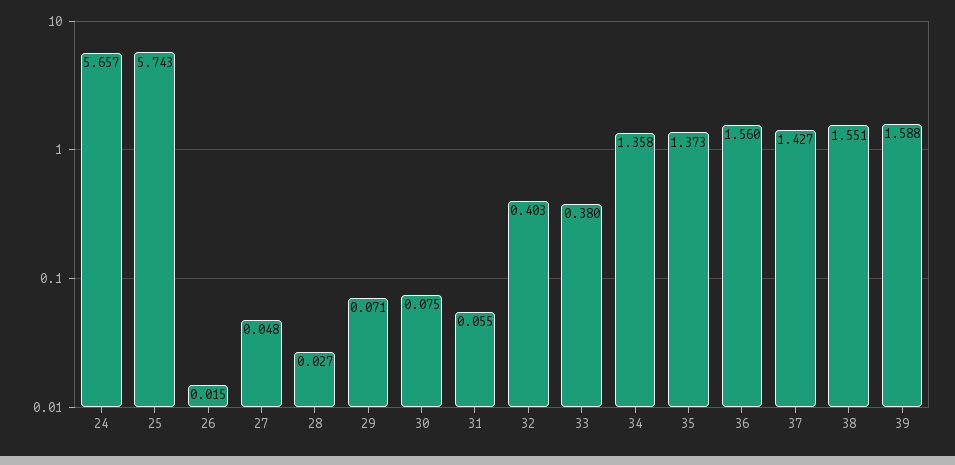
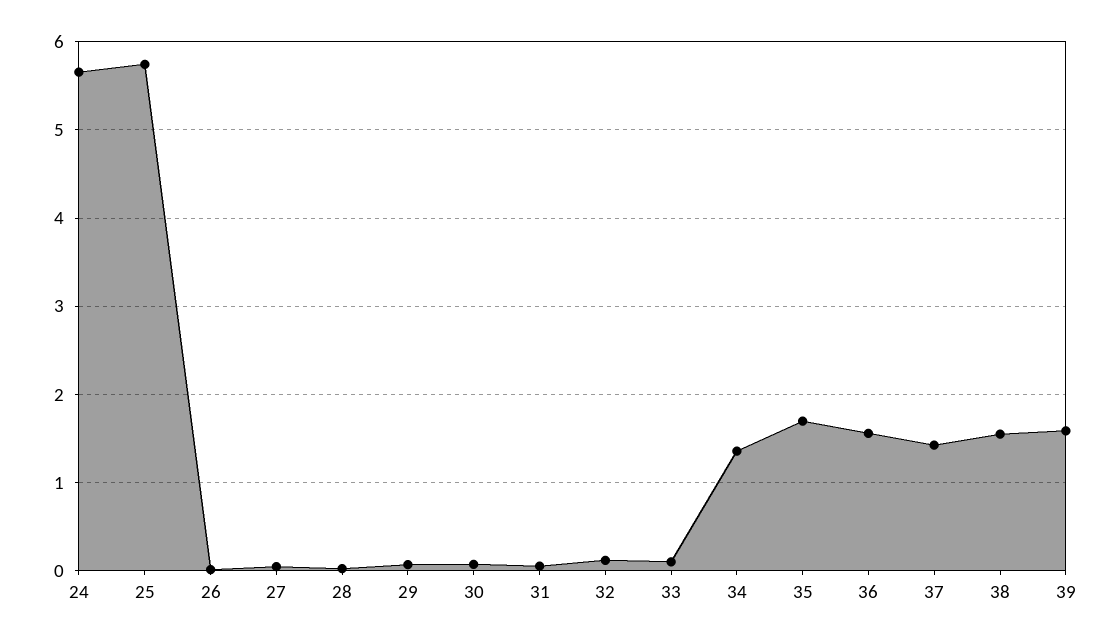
  {
    "24": 5.657,
    "25": 5.743,
    "26": 0.015,
    "27": 0.048,
    "28": 0.027,
    "29": 0.071,
    "30": 0.075,
    "31": 0.055,
-   "32": 0.403,
+   "32": 0.1,
-   "33": 0.38,
+   "33": 0.1,
    "34": 1.358,
-   "35": 1.373,
+   "35": 1.7,
    "36": 1.56,
    "37": 1.427,
    "38": 1.551,
    "39": 1.588
  }

